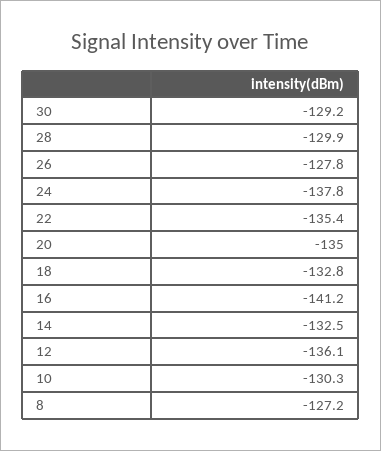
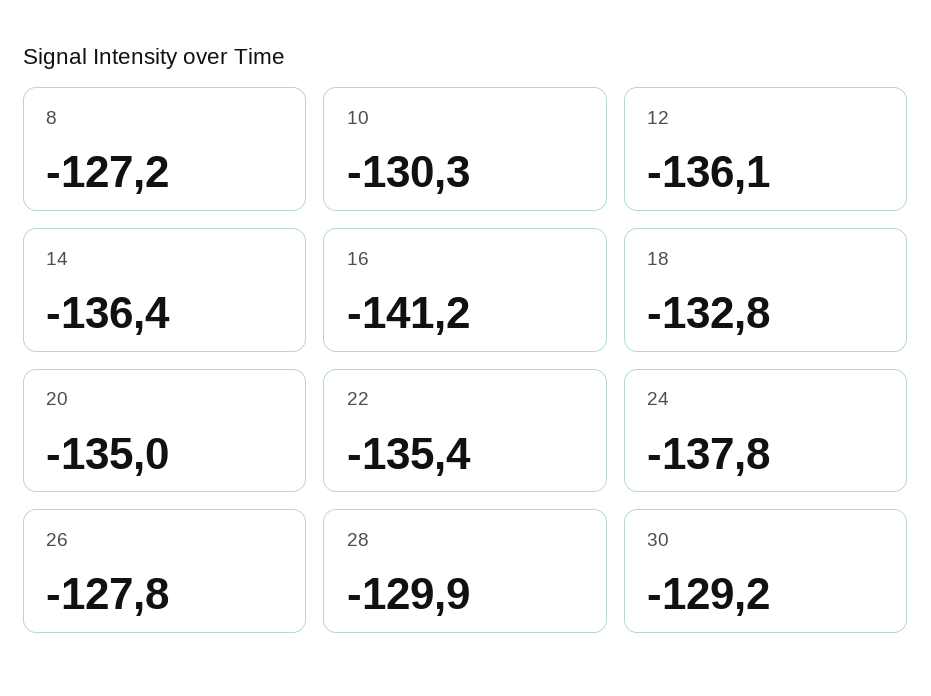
  {
    "30": -129.2,
    "28": -129.9,
    "26": -127.8,
    "24": -137.8,
    "22": -135.4,
    "20": -135,
    "18": -132.8,
    "16": -141.2,
-   "14": -132.5,
+   "14": -136.4,
    "12": -136.1,
    "10": -130.3,
    "8": -127.2
  }

